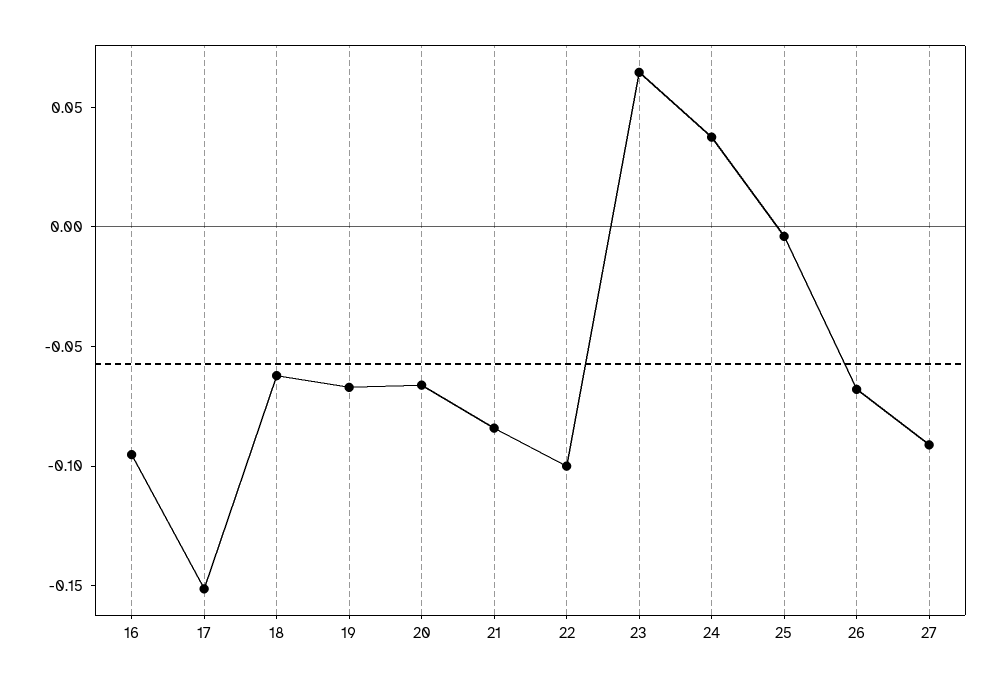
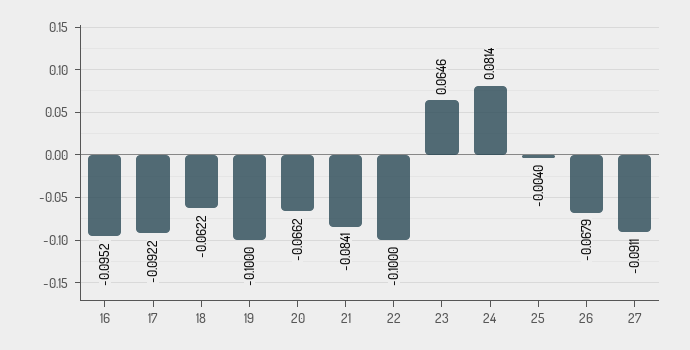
  {
    "16": -0.0952,
-   "17": -0.15,
+   "17": -0.0922,
    "18": -0.0622,
-   "19": -0.07,
+   "19": -0.1,
    "20": -0.0662,
    "21": -0.0841,
    "22": -0.1,
    "23": 0.0646,
-   "24": 0.04,
+   "24": 0.0814,
    "25": -0.004,
    "26": -0.0679,
    "27": -0.0911
  }

